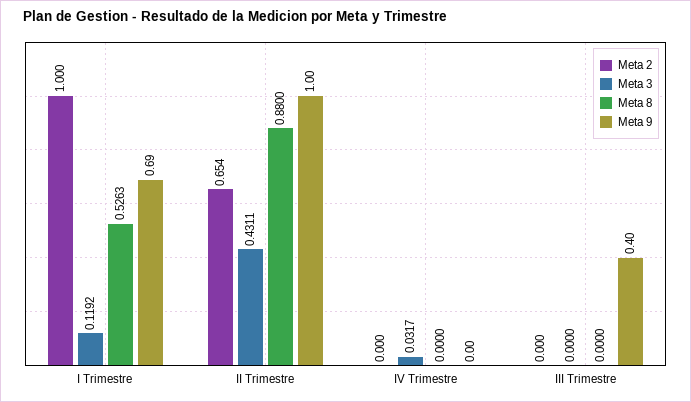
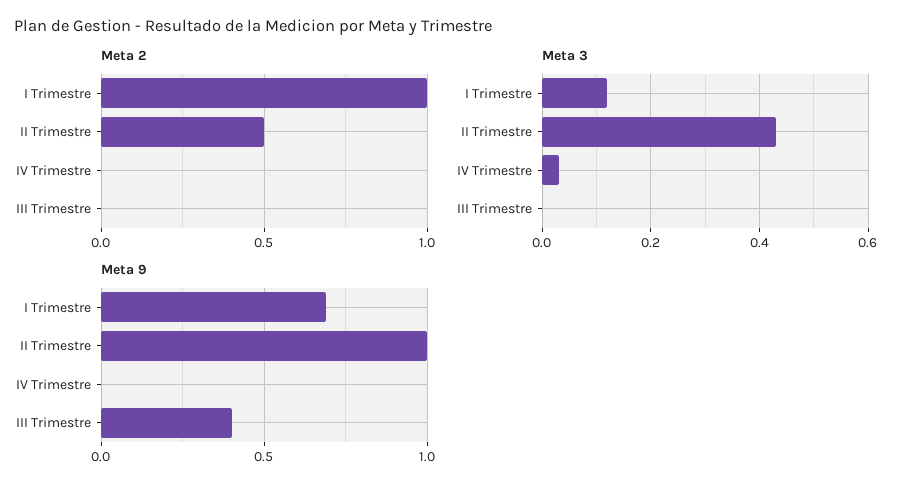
  {
    "Meta 2": {
      "I Trimestre": 1,
-     "II Trimestre": 0.654,
+     "II Trimestre": 0.5,
      "IV Trimestre": 0,
      "III Trimestre": 0
    },
    "Meta 3": {
      "I Trimestre": 0.1192,
      "II Trimestre": 0.4311,
      "IV Trimestre": 0.0317,
      "III Trimestre": 0
    },
-   "Meta 8": {
-     "I Trimestre": 0.5263,
-     "II Trimestre": 0.88,
-     "IV Trimestre": 0,
-     "III Trimestre": 0
-   },
    "Meta 9": {
      "I Trimestre": 0.69,
      "II Trimestre": 1,
      "IV Trimestre": 0,
      "III Trimestre": 0.4
    }
  }

